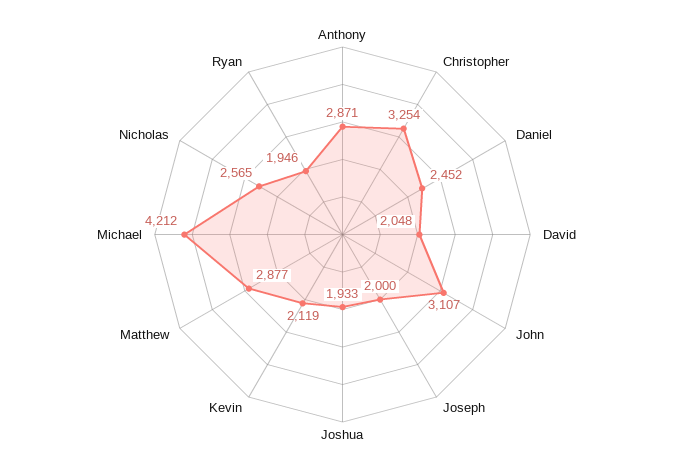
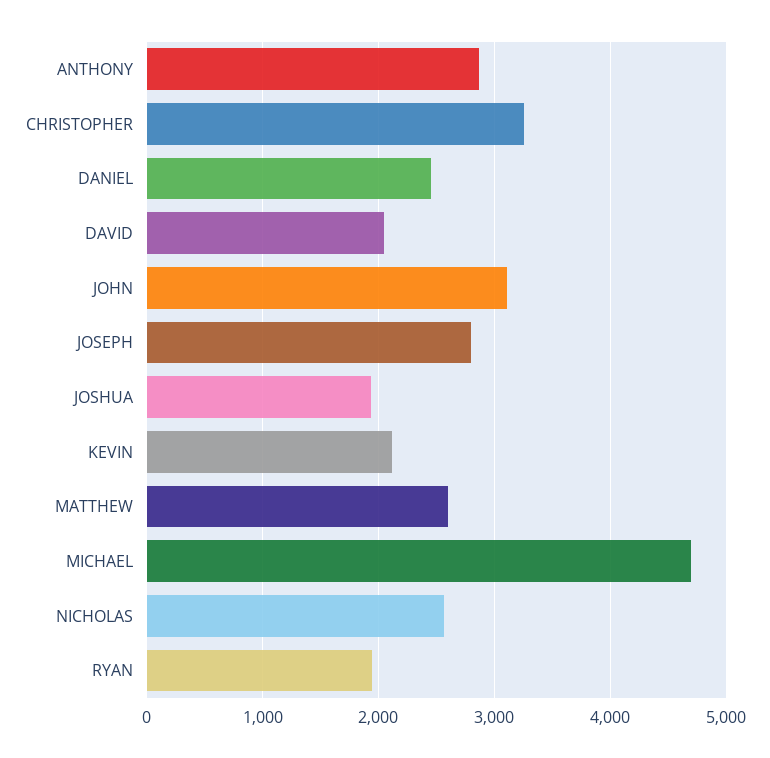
  {
    "Anthony": 2871,
    "Christopher": 3254,
    "Daniel": 2452,
    "David": 2048,
    "John": 3107,
-   "Joseph": 2000,
+   "Joseph": 2800,
    "Joshua": 1933,
    "Kevin": 2119,
-   "Matthew": 2877,
+   "Matthew": 2600,
-   "Michael": 4212,
+   "Michael": 4700,
    "Nicholas": 2565,
    "Ryan": 1946
  }

